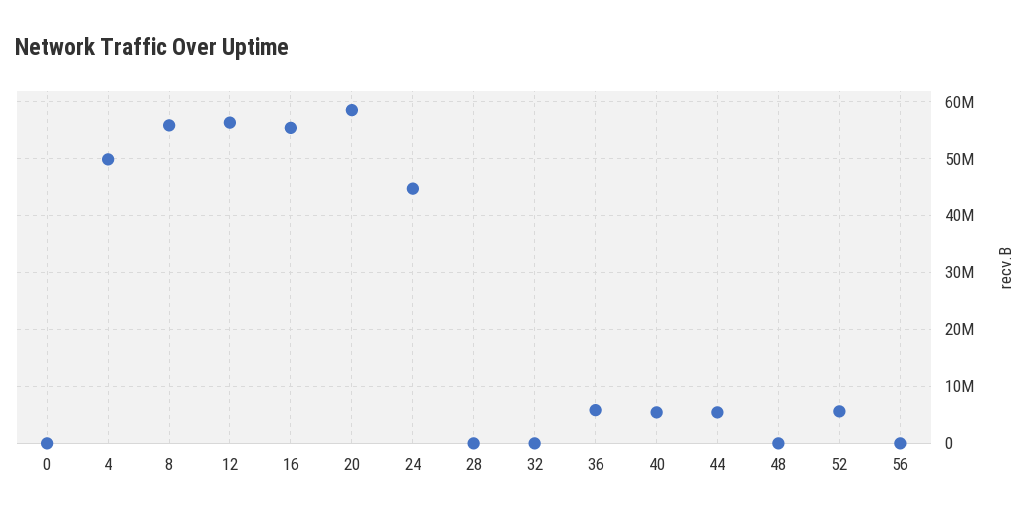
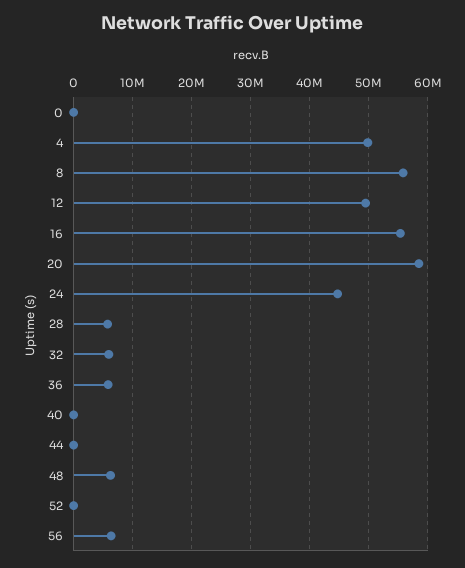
  {
    "0": 0,
    "4": 50000000,
    "8": 56000000,
-   "12": 56000000,
+   "12": 50000000,
    "16": 56000000,
    "20": 58000000,
    "24": 44000000,
-   "28": 0,
+   "28": 6000000,
-   "32": 0,
+   "32": 6000000,
    "36": 6000000,
-   "40": 6000000,
+   "40": 0,
-   "44": 6000000,
+   "44": 0,
-   "48": 0,
+   "48": 6000000,
-   "52": 6000000,
+   "52": 0,
-   "56": 0
+   "56": 6000000
  }

